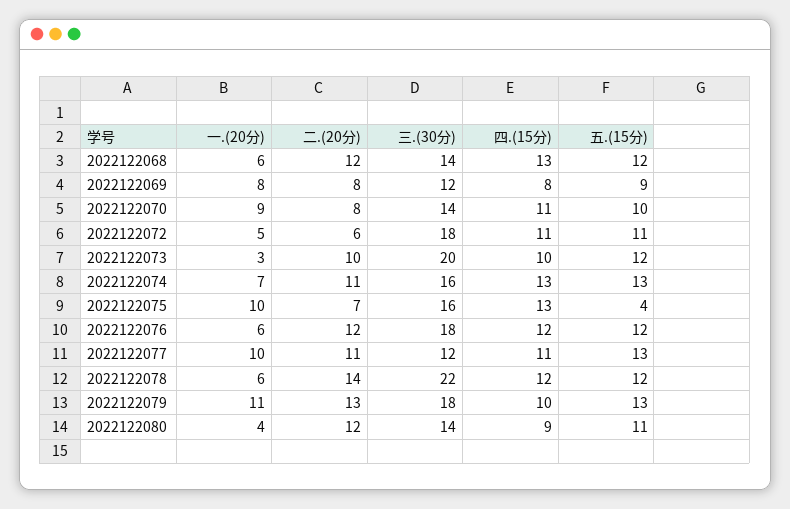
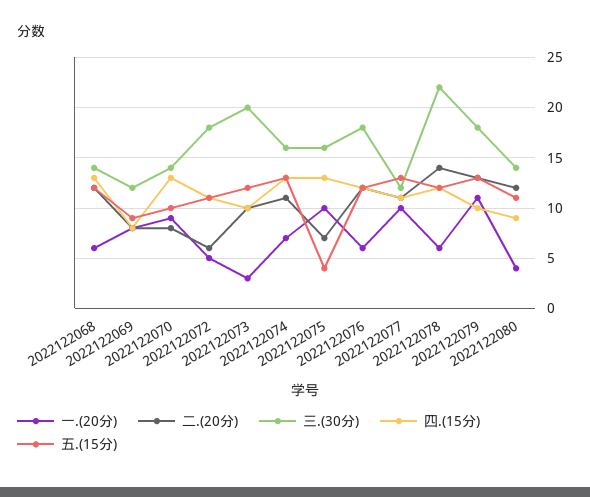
  {
    "一.(20分)": {
      "2022122068": 6,
      "2022122069": 8,
      "2022122070": 9,
      "2022122072": 5,
      "2022122073": 3,
      "2022122074": 7,
      "2022122075": 10,
      "2022122076": 6,
      "2022122077": 10,
      "2022122078": 6,
      "2022122079": 11,
      "2022122080": 4
    },
    "二.(20分)": {
      "2022122068": 12,
      "2022122069": 8,
      "2022122070": 8,
      "2022122072": 6,
      "2022122073": 10,
      "2022122074": 11,
      "2022122075": 7,
      "2022122076": 12,
      "2022122077": 11,
      "2022122078": 14,
      "2022122079": 13,
      "2022122080": 12
    },
    "三.(30分)": {
      "2022122068": 14,
      "2022122069": 12,
      "2022122070": 14,
      "2022122072": 18,
      "2022122073": 20,
      "2022122074": 16,
      "2022122075": 16,
      "2022122076": 18,
      "2022122077": 12,
      "2022122078": 22,
      "2022122079": 18,
      "2022122080": 14
    },
    "四.(15分)": {
      "2022122068": 13,
      "2022122069": 8,
-     "2022122070": 11,
+     "2022122070": 13,
      "2022122072": 11,
      "2022122073": 10,
      "2022122074": 13,
      "2022122075": 13,
      "2022122076": 12,
      "2022122077": 11,
      "2022122078": 12,
      "2022122079": 10,
      "2022122080": 9
    },
    "五.(15分)": {
      "2022122068": 12,
      "2022122069": 9,
      "2022122070": 10,
      "2022122072": 11,
      "2022122073": 12,
      "2022122074": 13,
      "2022122075": 4,
      "2022122076": 12,
      "2022122077": 13,
      "2022122078": 12,
      "2022122079": 13,
      "2022122080": 11
    }
  }

